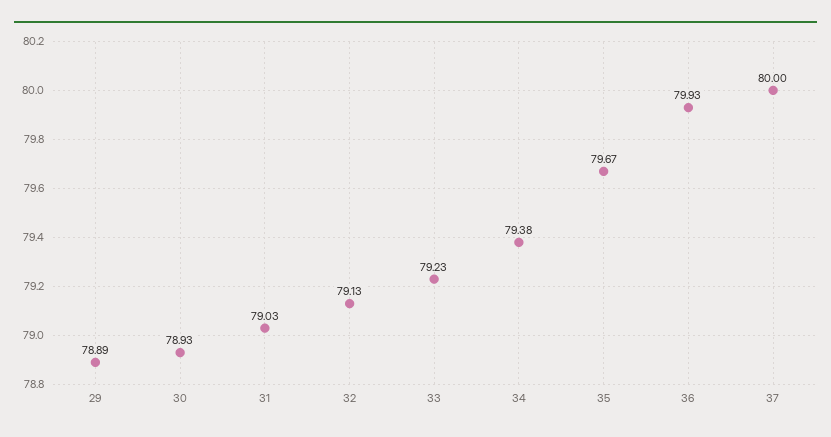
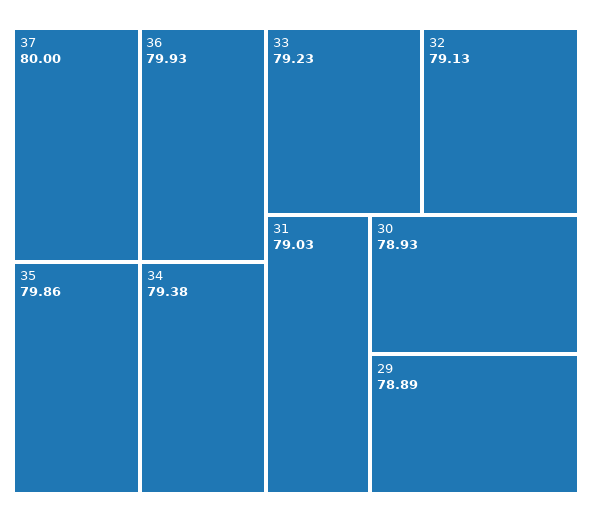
  {
    "29": 78.89,
    "30": 78.93,
    "31": 79.03,
    "32": 79.13,
    "33": 79.23,
    "34": 79.38,
-   "35": 79.67,
+   "35": 79.86,
    "36": 79.93,
    "37": 80
  }

